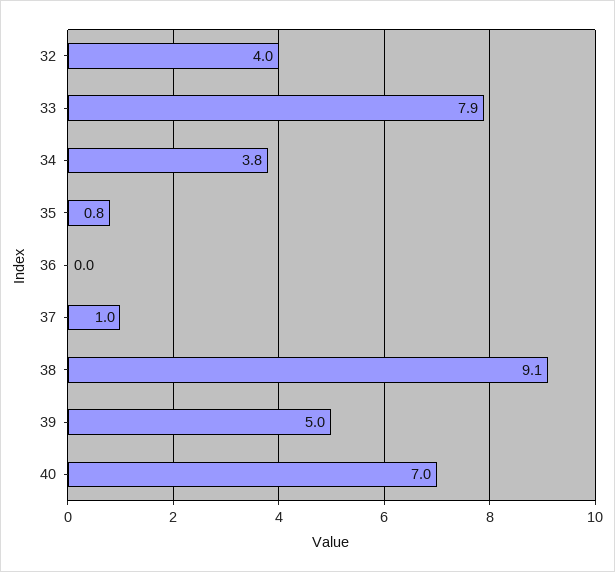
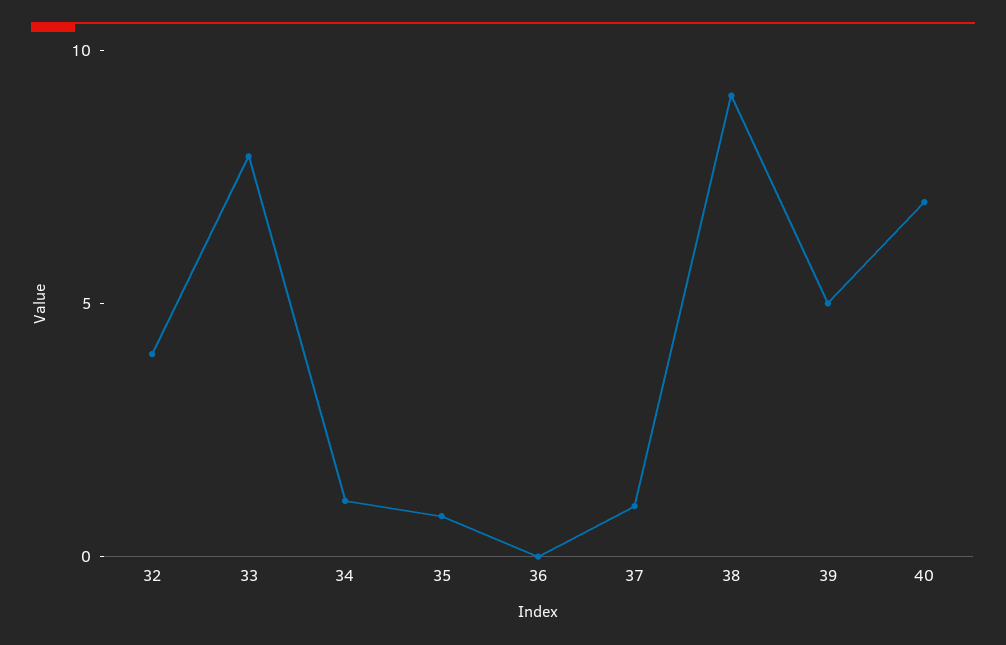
  {
    "32": 4,
    "33": 7.9,
-   "34": 3.8,
+   "34": 1,
    "35": 0.8,
    "36": 0,
    "37": 1,
    "38": 9.1,
    "39": 5,
    "40": 7
  }

